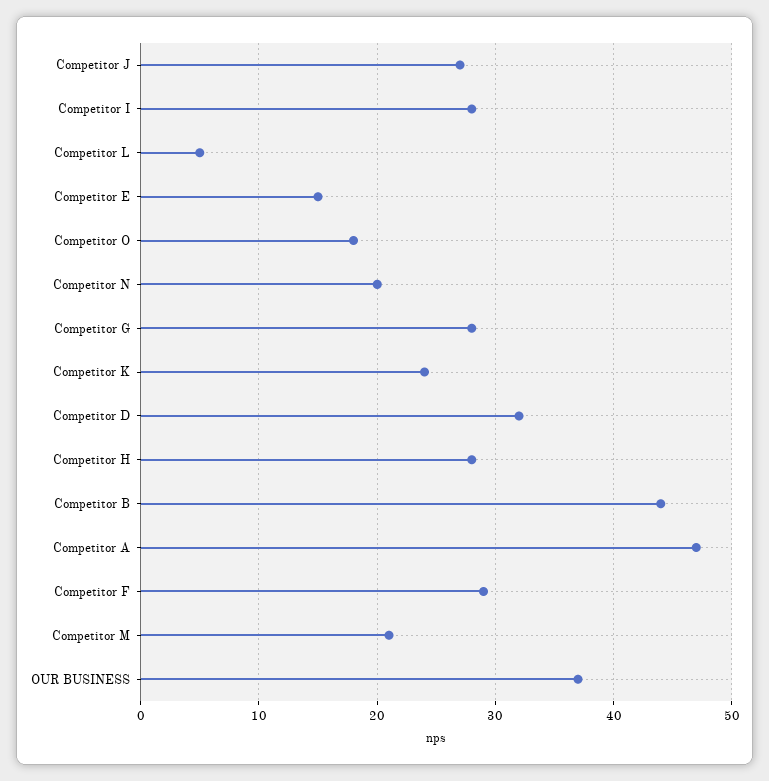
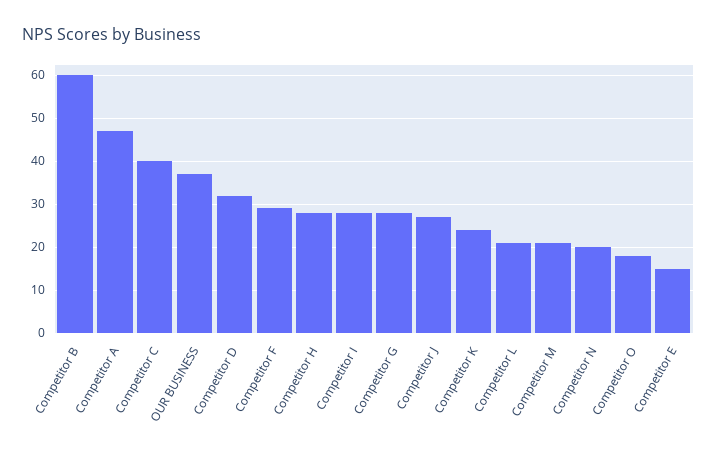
  {
    "Competitor J": 27,
    "Competitor I": 28,
-   "Competitor L": 5,
+   "Competitor L": 20,
    "Competitor E": 15,
    "Competitor O": 18,
    "Competitor N": 20,
    "Competitor G": 28,
    "Competitor K": 24,
    "Competitor D": 32,
    "Competitor H": 28,
-   "Competitor B": 44,
+   "Competitor B": 60,
    "Competitor A": 47,
    "Competitor F": 29,
    "Competitor M": 21,
-   "OUR BUSINESS": 37
+   "OUR BUSINESS": 37,
+   "Competitor C": 40
  }

